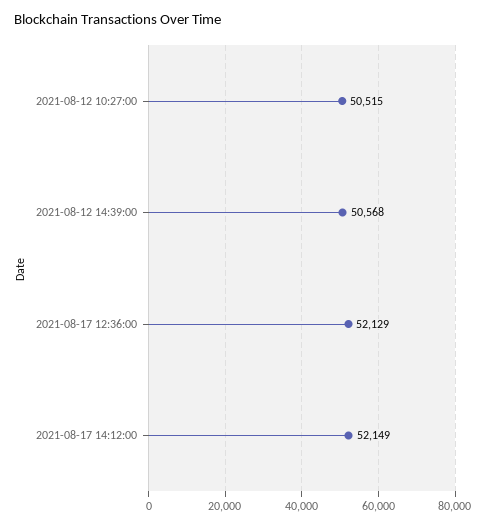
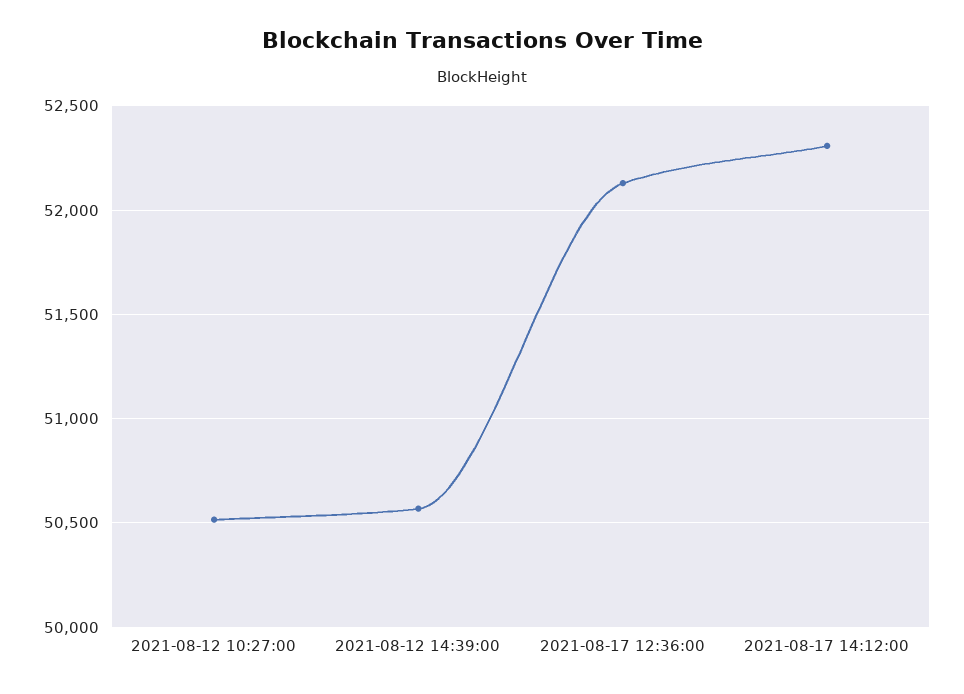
  {
    "2021-08-12 10:27:00": 50515,
    "2021-08-12 14:39:00": 50568,
    "2021-08-17 12:36:00": 52129,
-   "2021-08-17 14:12:00": 52149
+   "2021-08-17 14:12:00": 52300
  }

